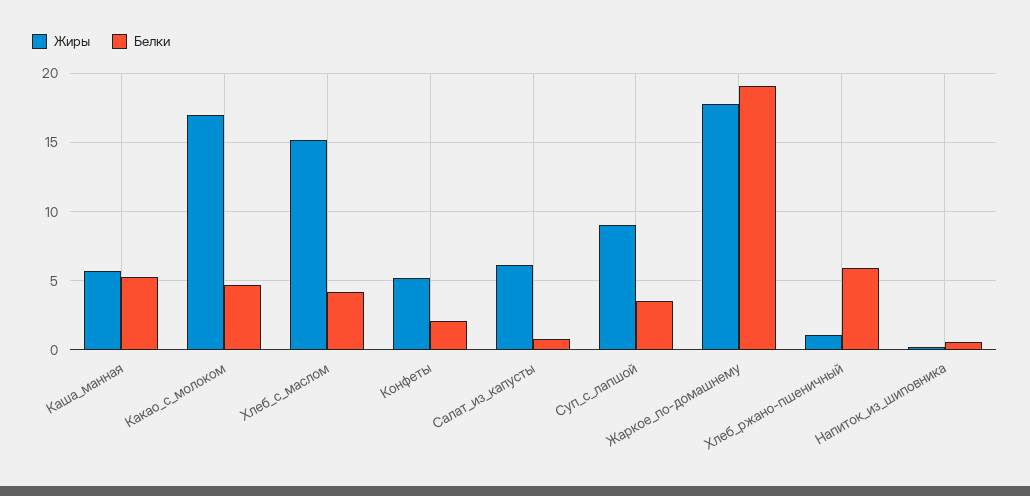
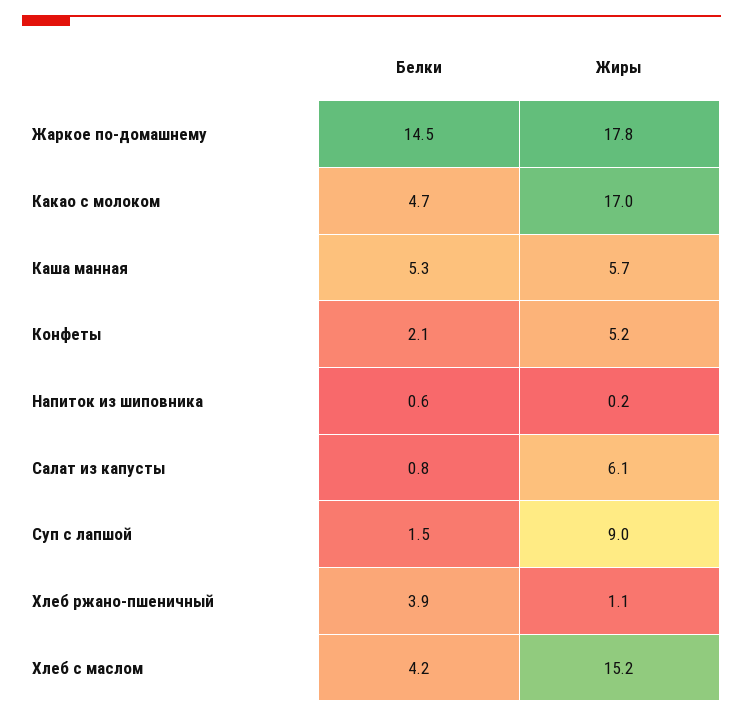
  {
    "Жиры": {
      "Каша_манная": 5.7,
      "Какао_с_молоком": 17,
      "Хлеб_с_маслом": 15.2,
      "Конфеты": 5.2,
      "Салат_из_капусты": 6.1,
      "Суп_с_лапшой": 9,
      "Жаркое_по-домашнему": 17.8,
      "Хлеб_ржано-пшеничный": 1.1,
      "Напиток_из_шиповника": 0.2
    },
    "Белки": {
      "Каша_манная": 5.3,
      "Какао_с_молоком": 4.7,
      "Хлеб_с_маслом": 4.2,
      "Конфеты": 2.1,
      "Салат_из_капусты": 0.8,
-     "Суп_с_лапшой": 3.5,
+     "Суп_с_лапшой": 1.5,
-     "Жаркое_по-домашнему": 19,
+     "Жаркое_по-домашнему": 14.5,
-     "Хлеб_ржано-пшеничный": 6,
+     "Хлеб_ржано-пшеничный": 3.9,
      "Напиток_из_шиповника": 0.6
    }
  }

